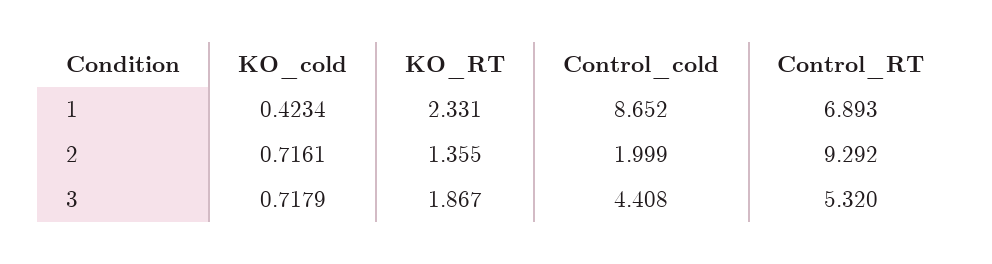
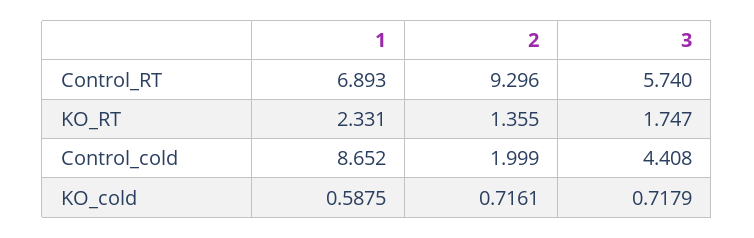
  {
    "KO_cold": {
-     "1": 0.4234,
+     "1": 0.5875,
      "2": 0.7161,
      "3": 0.7179
    },
    "KO_RT": {
      "1": 2.331,
      "2": 1.355,
-     "3": 1.867
+     "3": 1.747
    },
    "Control_cold": {
      "1": 8.652,
      "2": 1.999,
      "3": 4.408
    },
    "Control_RT": {
      "1": 6.893,
-     "2": 9.292,
+     "2": 9.296,
-     "3": 5.32
+     "3": 5.74
    }
  }

